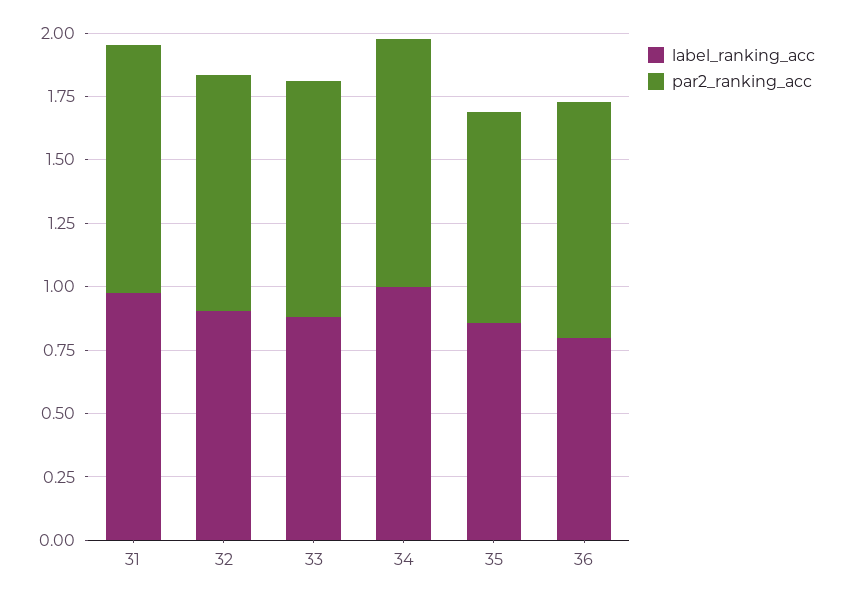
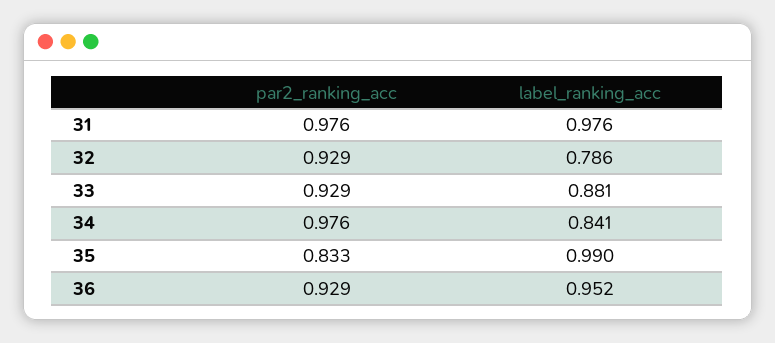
  {
    "label_ranking_acc": {
      "31": 0.976,
-     "32": 0.9,
+     "32": 0.786,
      "33": 0.881,
-     "34": 1,
+     "34": 0.841,
-     "35": 0.85,
+     "35": 0.99,
-     "36": 0.8
+     "36": 0.952
    },
    "par2_ranking_acc": {
      "31": 0.976,
      "32": 0.929,
      "33": 0.929,
      "34": 0.976,
      "35": 0.833,
      "36": 0.929
    }
  }

